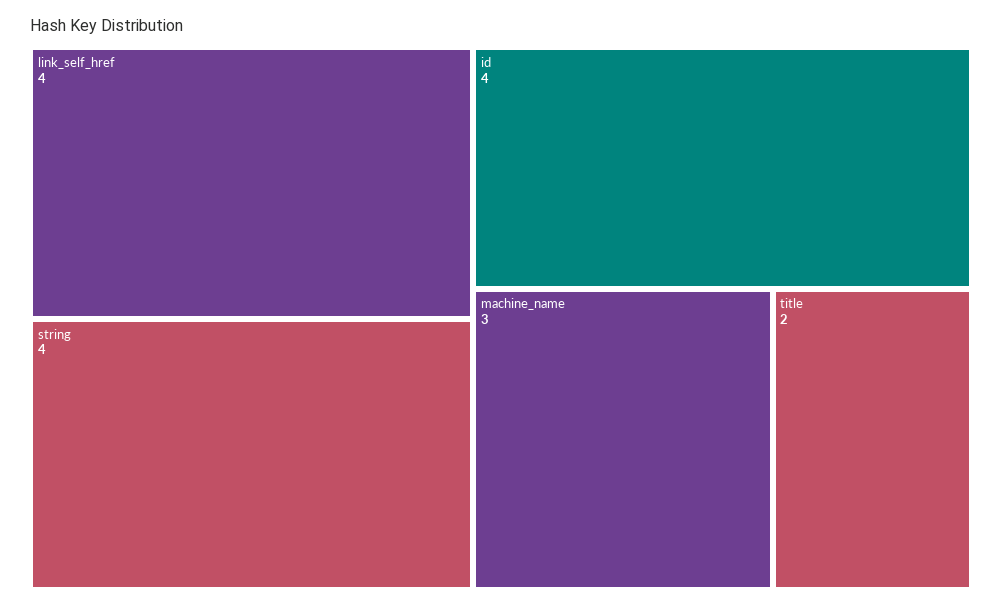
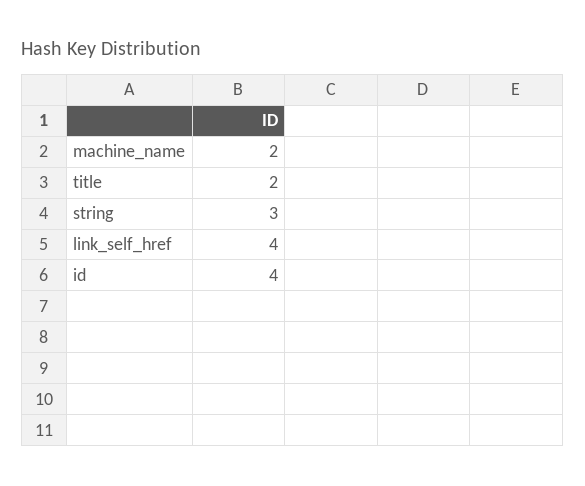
  {
    "link_self_href": 4,
-   "string": 4,
+   "string": 3,
    "id": 4,
-   "machine_name": 3,
+   "machine_name": 2,
    "title": 2
  }

